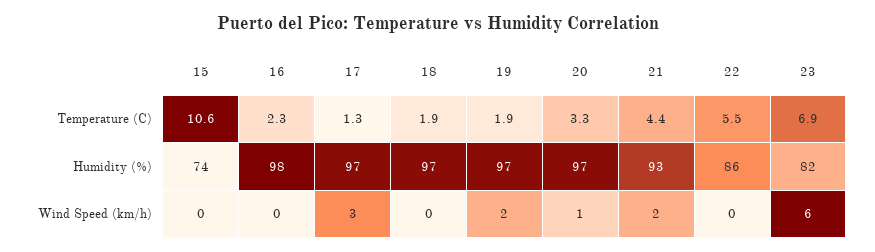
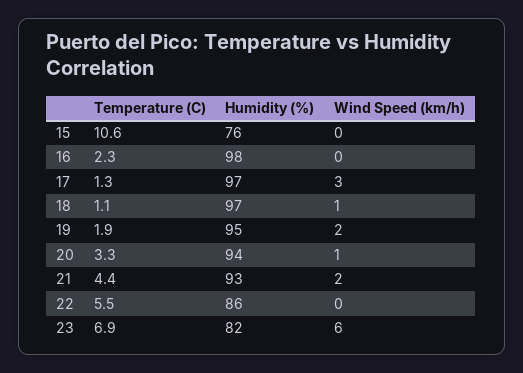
  {
    "15": {
      "Temperature (C)": 10.6,
-     "Humidity (%)": 74,
+     "Humidity (%)": 76,
      "Wind Speed (km/h)": 0
    },
    "16": {
      "Temperature (C)": 2.3,
      "Humidity (%)": 98,
      "Wind Speed (km/h)": 0
    },
    "17": {
      "Temperature (C)": 1.3,
      "Humidity (%)": 97,
      "Wind Speed (km/h)": 3
    },
    "18": {
-     "Temperature (C)": 1.9,
+     "Temperature (C)": 1.1,
      "Humidity (%)": 97,
-     "Wind Speed (km/h)": 0
+     "Wind Speed (km/h)": 1
    },
    "19": {
      "Temperature (C)": 1.9,
-     "Humidity (%)": 97,
+     "Humidity (%)": 95,
      "Wind Speed (km/h)": 2
    },
    "20": {
      "Temperature (C)": 3.3,
-     "Humidity (%)": 97,
+     "Humidity (%)": 94,
      "Wind Speed (km/h)": 1
    },
    "21": {
      "Temperature (C)": 4.4,
      "Humidity (%)": 93,
      "Wind Speed (km/h)": 2
    },
    "22": {
      "Temperature (C)": 5.5,
      "Humidity (%)": 86,
      "Wind Speed (km/h)": 0
    },
    "23": {
      "Temperature (C)": 6.9,
      "Humidity (%)": 82,
      "Wind Speed (km/h)": 6
    }
  }

